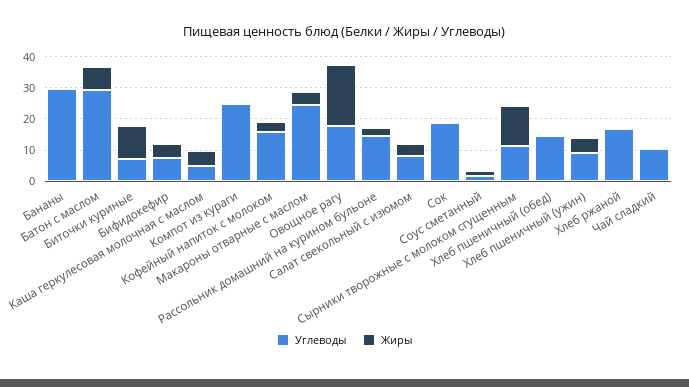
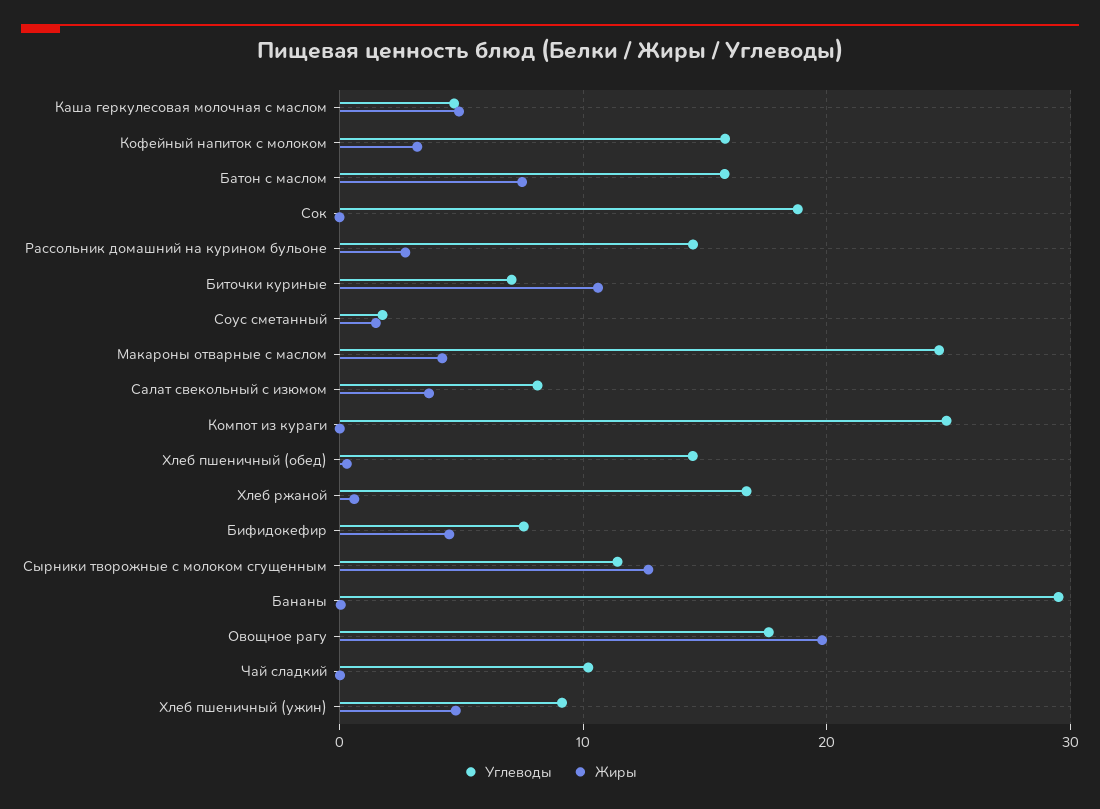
  {
    "Углеводы": {
      "Бананы": 30,
-     "Батон с маслом": 30,
+     "Батон с маслом": 16,
      "Биточки куриные": 7,
      "Бифидокефир": 8,
      "Каша геркулесовая молочная с маслом": 5,
      "Компот из кураги": 25,
      "Кофейный напиток с молоком": 16,
      "Макароны отварные с маслом": 25,
      "Овощное рагу": 18,
      "Рассольник домашний на курином бульоне": 15,
      "Салат свекольный с изюмом": 8,
      "Сок": 19,
      "Соус сметанный": 2,
      "Сырники творожные с молоком сгущенным": 11,
      "Хлеб пшеничный (обед)": 14,
      "Хлеб пшеничный (ужин)": 9,
      "Хлеб ржаной": 17,
      "Чай сладкий": 10
    },
    "Жиры": {
      "Бананы": 0,
      "Батон с маслом": 7,
      "Биточки куриные": 11,
      "Бифидокефир": 5,
      "Каша геркулесовая молочная с маслом": 5,
      "Компот из кураги": 0,
      "Кофейный напиток с молоком": 3,
      "Макароны отварные с маслом": 4,
      "Овощное рагу": 20,
      "Рассольник домашний на курином бульоне": 3,
      "Салат свекольный с изюмом": 4,
      "Сок": 0,
      "Соус сметанный": 1,
      "Сырники творожные с молоком сгущенным": 13,
      "Хлеб пшеничный (обед)": 0,
      "Хлеб пшеничный (ужин)": 5,
      "Хлеб ржаной": 1,
      "Чай сладкий": 0
    }
  }

